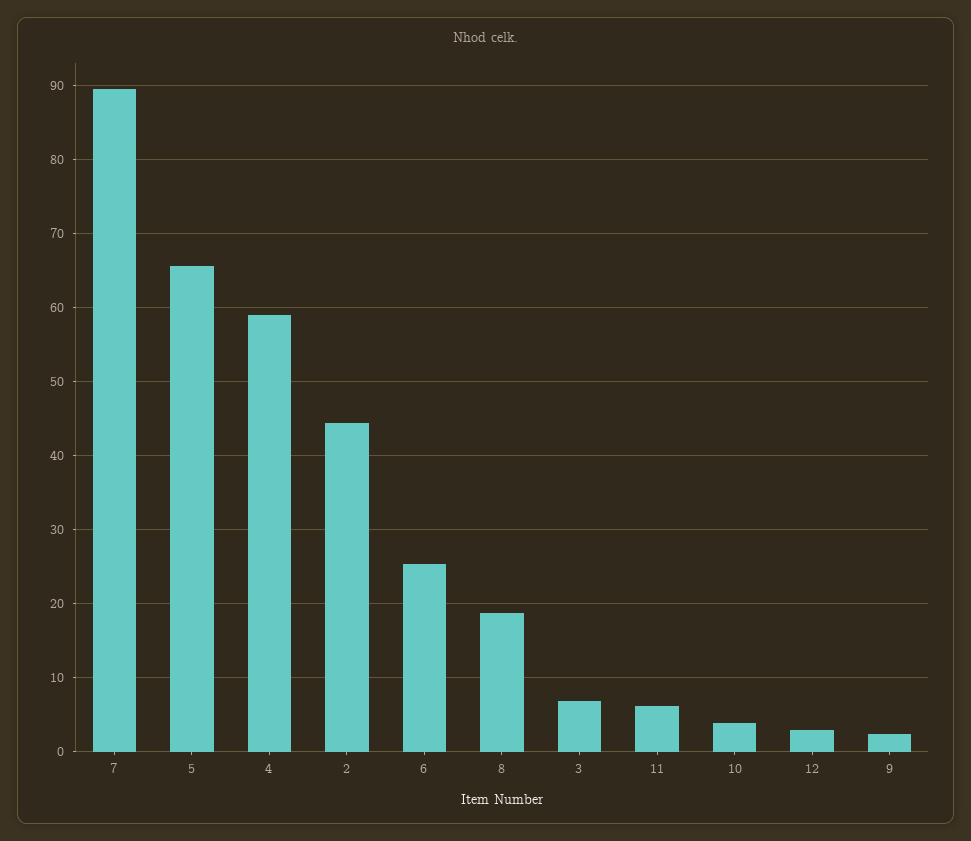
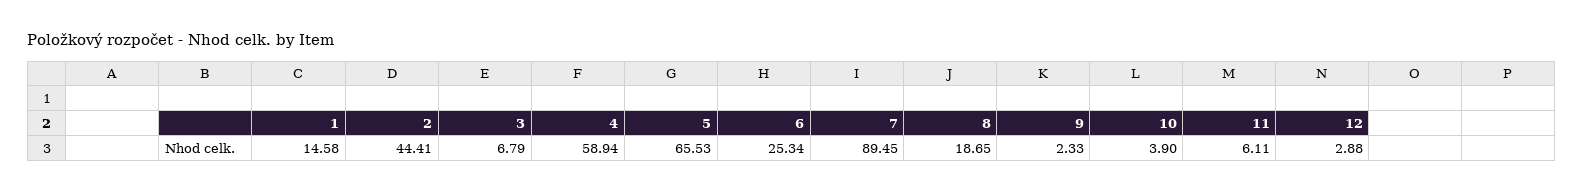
  {
    "7": 89.45,
    "5": 65.53,
    "4": 58.94,
    "2": 44.41,
    "6": 25.34,
    "8": 18.65,
    "3": 6.79,
    "11": 6.11,
    "10": 3.9,
    "12": 2.88,
-   "9": 2.33
+   "9": 2.33,
+   "1": 14.58
  }

